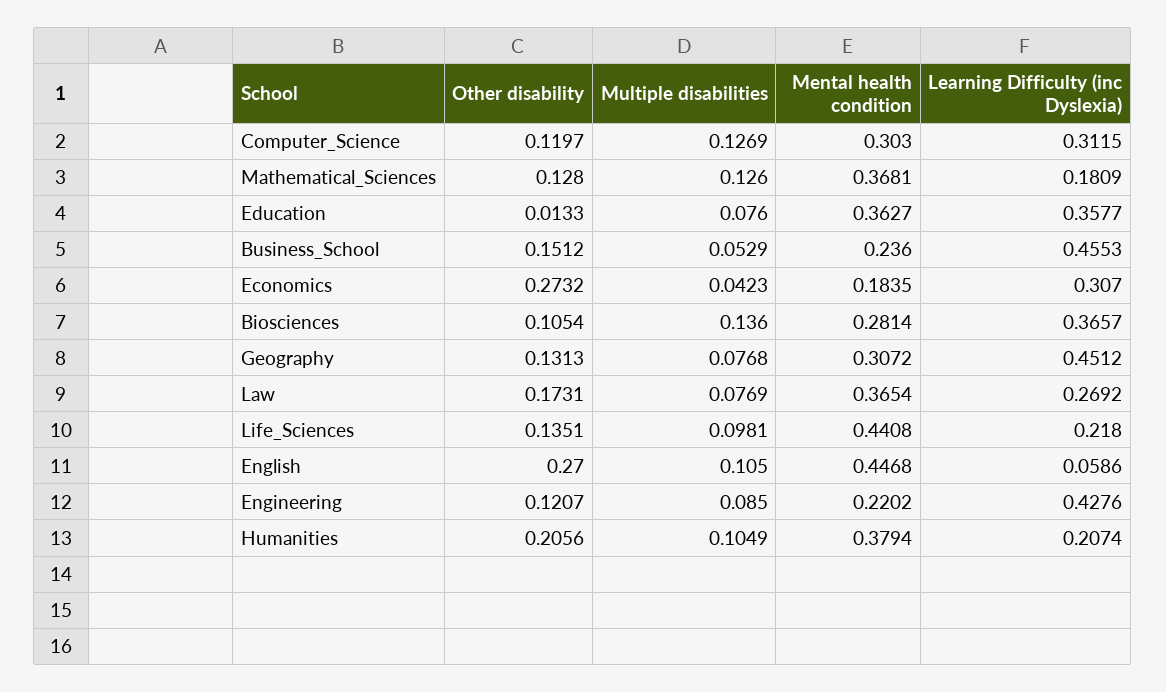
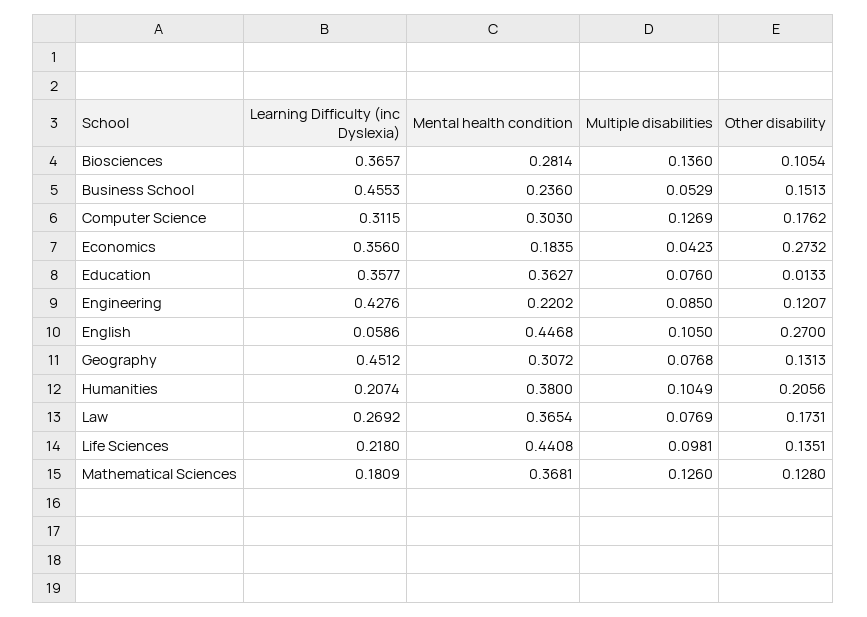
  {
    "Other disability": {
-     "Computer_Science": 0.1197,
+     "Computer_Science": 0.1762,
      "Mathematical_Sciences": 0.128,
      "Education": 0.0133,
-     "Business_School": 0.1512,
+     "Business_School": 0.1513,
      "Economics": 0.2732,
      "Biosciences": 0.1054,
      "Geography": 0.1313,
      "Law": 0.1731,
      "Life_Sciences": 0.1351,
      "English": 0.27,
      "Engineering": 0.1207,
      "Humanities": 0.2056
    },
    "Multiple disabilities": {
      "Computer_Science": 0.1269,
      "Mathematical_Sciences": 0.126,
      "Education": 0.076,
      "Business_School": 0.0529,
      "Economics": 0.0423,
      "Biosciences": 0.136,
      "Geography": 0.0768,
      "Law": 0.0769,
      "Life_Sciences": 0.0981,
      "English": 0.105,
      "Engineering": 0.085,
      "Humanities": 0.1049
    },
    "Mental health condition": {
      "Computer_Science": 0.303,
      "Mathematical_Sciences": 0.3681,
      "Education": 0.3627,
      "Business_School": 0.236,
      "Economics": 0.1835,
      "Biosciences": 0.2814,
      "Geography": 0.3072,
      "Law": 0.3654,
      "Life_Sciences": 0.4408,
      "English": 0.4468,
      "Engineering": 0.2202,
-     "Humanities": 0.3794
+     "Humanities": 0.38
    },
    "Learning Difficulty (inc Dyslexia)": {
      "Computer_Science": 0.3115,
      "Mathematical_Sciences": 0.1809,
      "Education": 0.3577,
      "Business_School": 0.4553,
-     "Economics": 0.307,
+     "Economics": 0.356,
      "Biosciences": 0.3657,
      "Geography": 0.4512,
      "Law": 0.2692,
      "Life_Sciences": 0.218,
      "English": 0.0586,
      "Engineering": 0.4276,
      "Humanities": 0.2074
    }
  }

